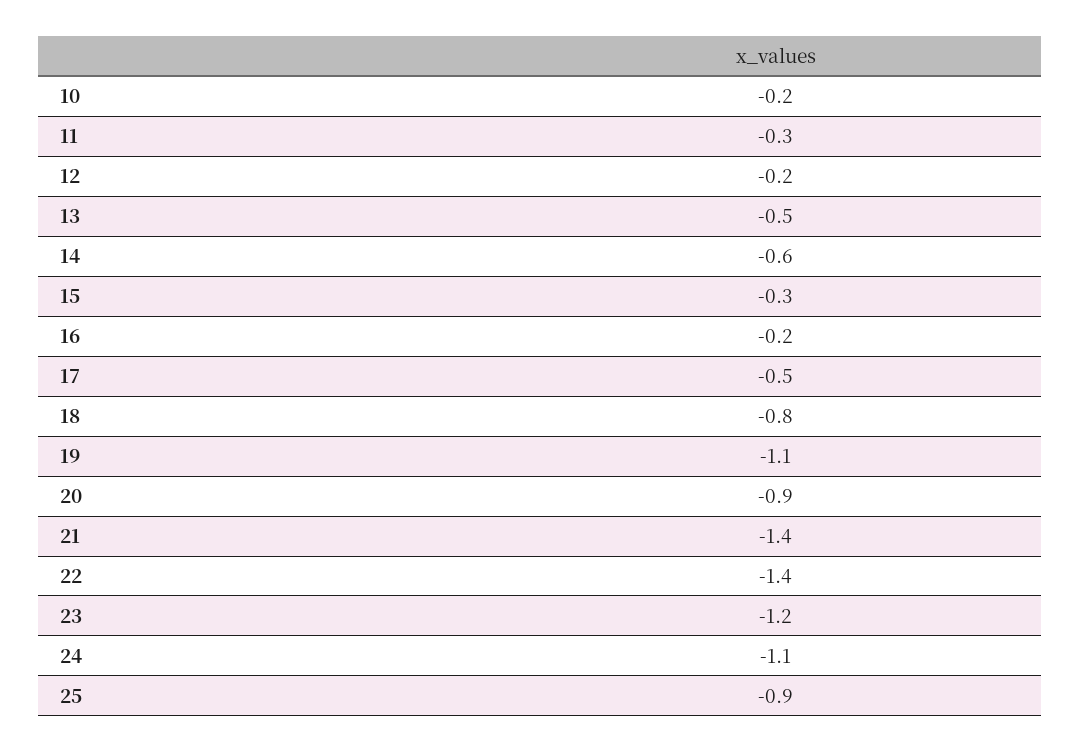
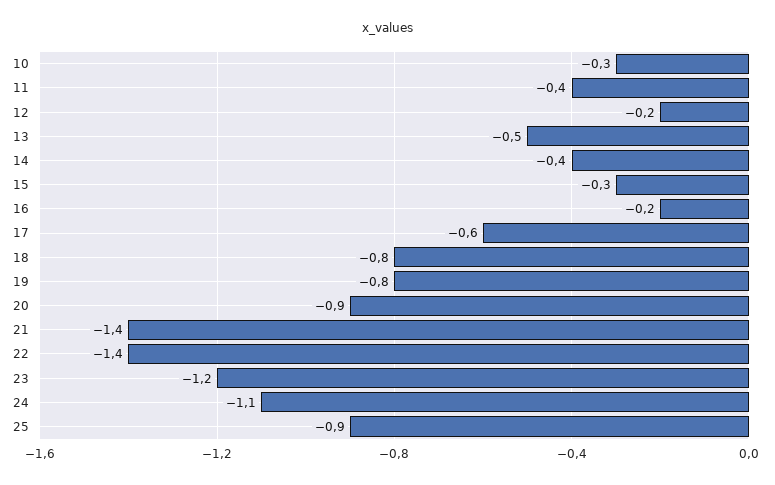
  {
-   "10": -0.2,
+   "10": -0.3,
-   "11": -0.3,
+   "11": -0.4,
    "12": -0.2,
    "13": -0.5,
-   "14": -0.6,
+   "14": -0.4,
    "15": -0.3,
    "16": -0.2,
-   "17": -0.5,
+   "17": -0.6,
    "18": -0.8,
-   "19": -1.1,
+   "19": -0.8,
    "20": -0.9,
    "21": -1.4,
    "22": -1.4,
    "23": -1.2,
    "24": -1.1,
    "25": -0.9
  }

